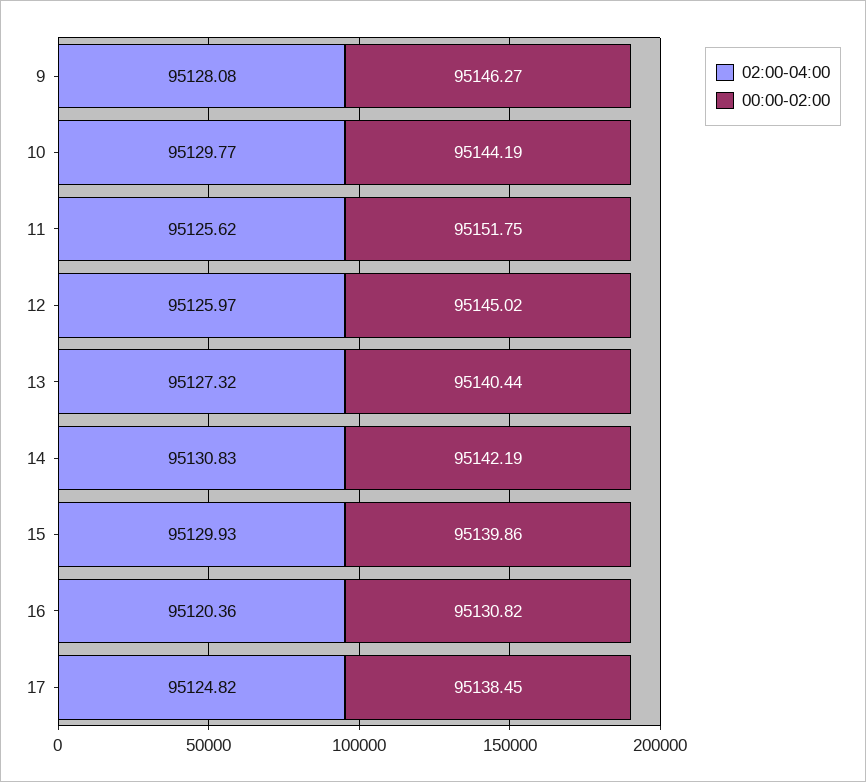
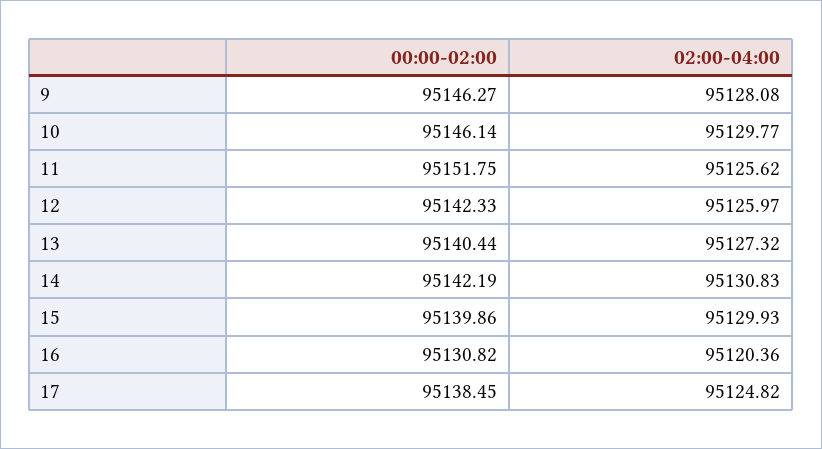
  {
    "02:00-04:00": {
      "9": 95128.08,
      "10": 95129.77,
      "11": 95125.62,
      "12": 95125.97,
      "13": 95127.32,
      "14": 95130.83,
      "15": 95129.93,
      "16": 95120.36,
      "17": 95124.82
    },
    "00:00-02:00": {
      "9": 95146.27,
-     "10": 95144.19,
+     "10": 95146.14,
      "11": 95151.75,
-     "12": 95145.02,
+     "12": 95142.33,
      "13": 95140.44,
      "14": 95142.19,
      "15": 95139.86,
      "16": 95130.82,
      "17": 95138.45
    }
  }

